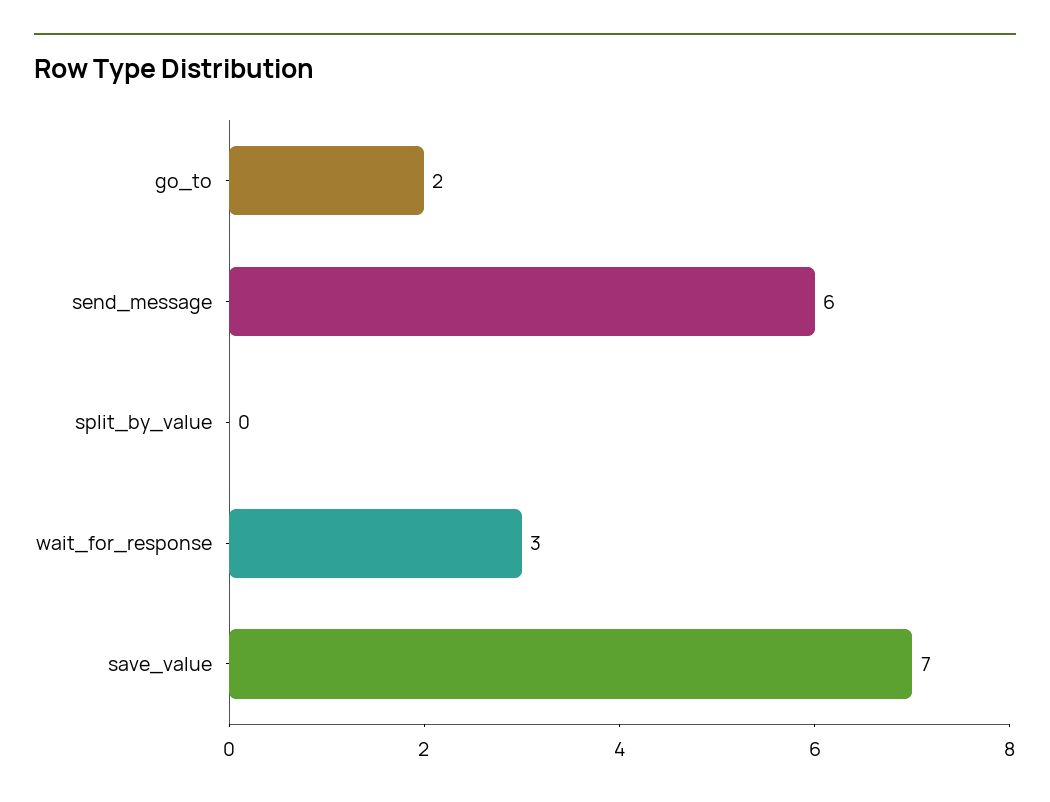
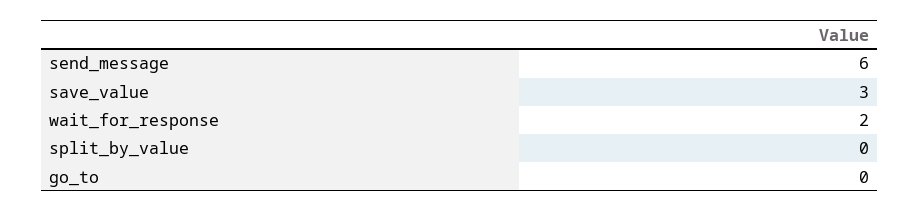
  {
-   "go_to": 2,
+   "go_to": 0,
    "send_message": 6,
    "split_by_value": 0,
-   "wait_for_response": 3,
+   "wait_for_response": 2,
-   "save_value": 7
+   "save_value": 3
  }

